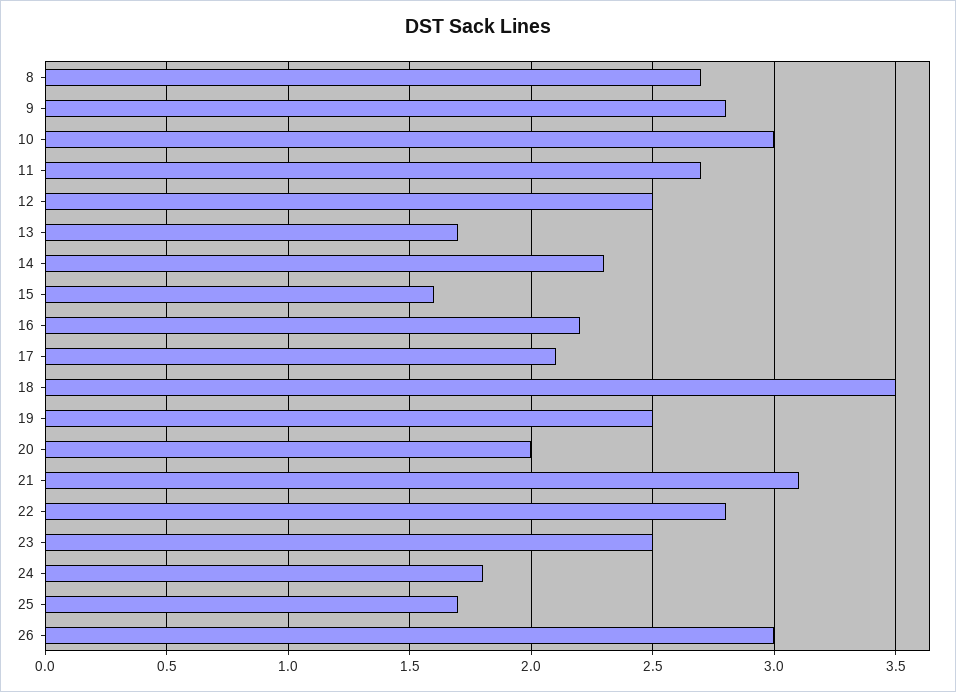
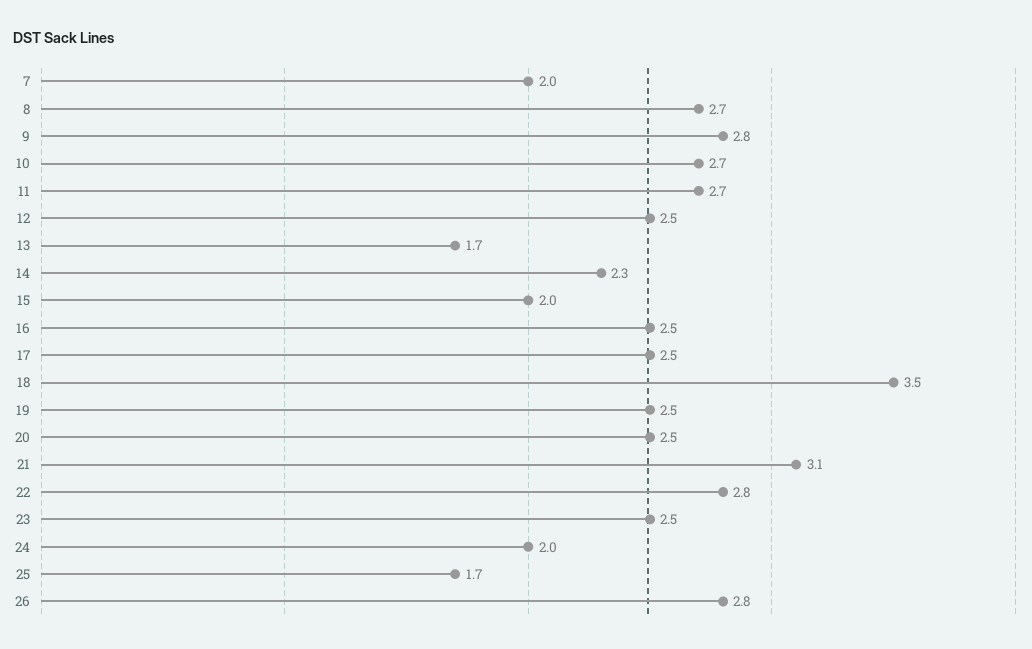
  {
    "8": 2.7,
    "9": 2.8,
-   "10": 3,
+   "10": 2.7,
    "11": 2.7,
    "12": 2.5,
    "13": 1.7,
    "14": 2.3,
-   "15": 1.6,
+   "15": 2,
-   "16": 2.2,
+   "16": 2.5,
-   "17": 2.1,
+   "17": 2.5,
    "18": 3.5,
    "19": 2.5,
-   "20": 2,
+   "20": 2.5,
    "21": 3.1,
    "22": 2.8,
    "23": 2.5,
-   "24": 1.8,
+   "24": 2,
    "25": 1.7,
-   "26": 3
+   "26": 2.8,
+   "7": 2
  }

